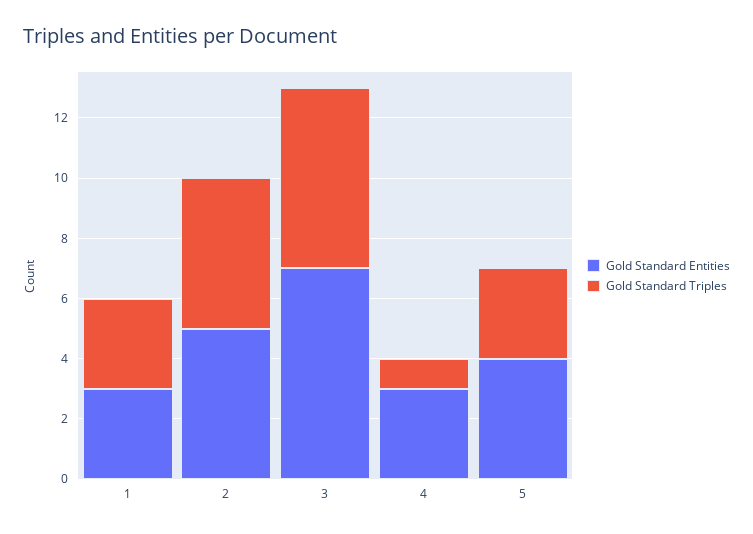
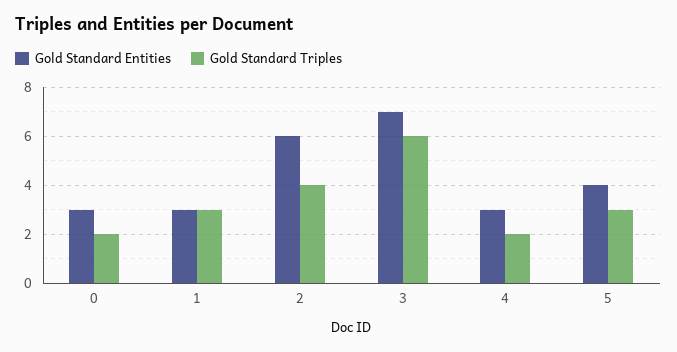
  {
    "Gold Standard Entities": {
      "1": 3,
-     "2": 5,
+     "2": 6,
      "3": 7,
      "4": 3,
-     "5": 4
+     "5": 4,
+     "0": 3
    },
    "Gold Standard Triples": {
      "1": 3,
-     "2": 5,
+     "2": 4,
      "3": 6,
-     "4": 1,
+     "4": 2,
-     "5": 3
+     "5": 3,
+     "0": 2
    }
  }

